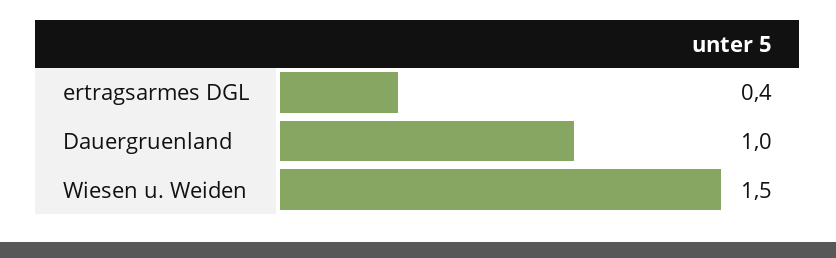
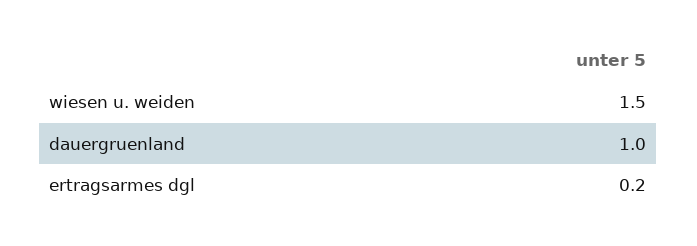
  {
-   "ertragsarmes DGL": 0.4,
+   "ertragsarmes DGL": 0.2,
    "Dauergruenland": 1,
    "Wiesen u. Weiden": 1.5
  }

